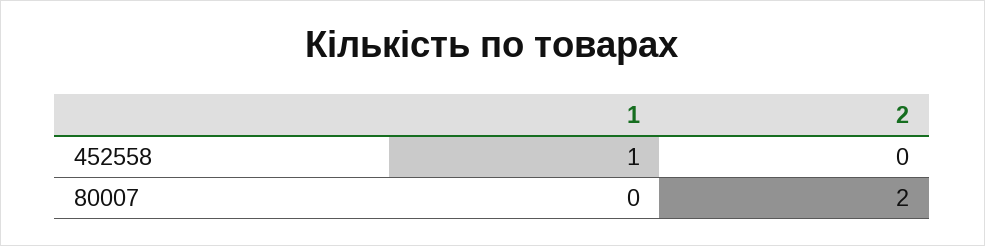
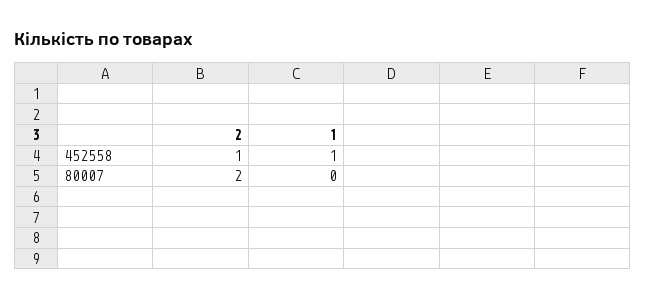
  {
    "1": {
      "452558": 1,
      "80007": 0
    },
    "2": {
-     "452558": 0,
+     "452558": 1,
      "80007": 2
    }
  }

